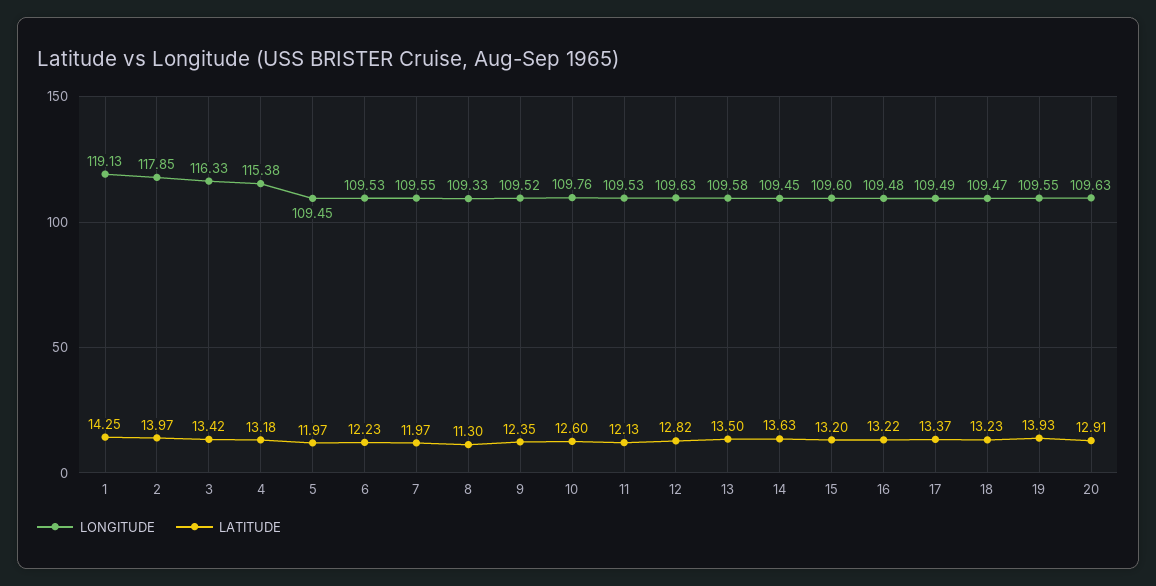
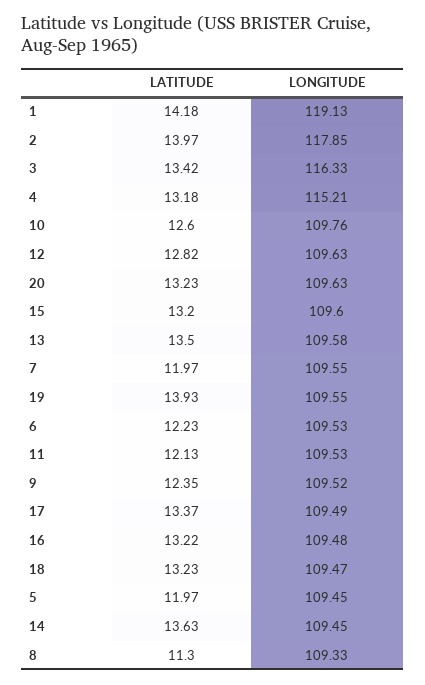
  {
    "LONGITUDE": {
      "1": 119.13,
      "2": 117.85,
      "3": 116.33,
-     "4": 115.38,
+     "4": 115.21,
      "5": 109.45,
      "6": 109.53,
      "7": 109.55,
      "8": 109.33,
      "9": 109.52,
      "10": 109.76,
      "11": 109.53,
      "12": 109.63,
      "13": 109.58,
      "14": 109.45,
      "15": 109.6,
      "16": 109.48,
      "17": 109.49,
      "18": 109.47,
      "19": 109.55,
      "20": 109.63
    },
    "LATITUDE": {
-     "1": 14.25,
+     "1": 14.18,
      "2": 13.97,
      "3": 13.42,
      "4": 13.18,
      "5": 11.97,
      "6": 12.23,
      "7": 11.97,
      "8": 11.3,
      "9": 12.35,
      "10": 12.6,
      "11": 12.13,
      "12": 12.82,
      "13": 13.5,
      "14": 13.63,
      "15": 13.2,
      "16": 13.22,
      "17": 13.37,
      "18": 13.23,
      "19": 13.93,
-     "20": 12.91
+     "20": 13.23
    }
  }

